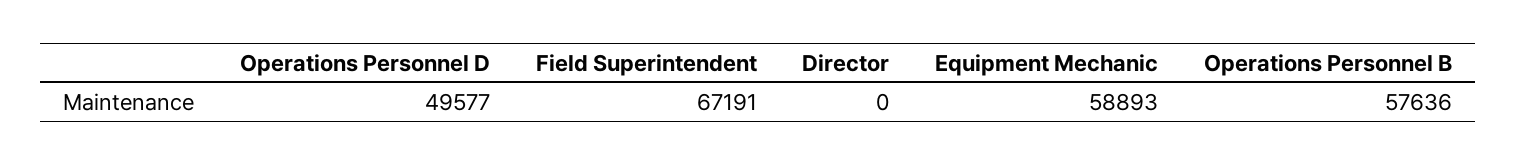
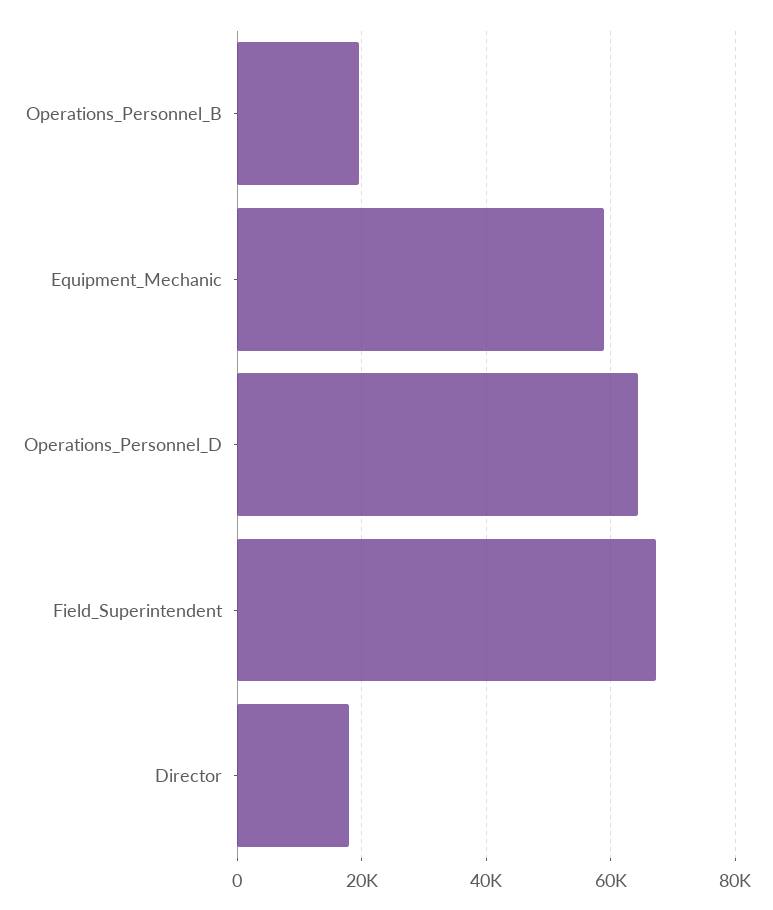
  {
-   "Operations Personnel D": 49577,
+   "Operations Personnel D": 64000,
    "Field Superintendent": 67191,
-   "Director": 0,
+   "Director": 18000,
    "Equipment Mechanic": 58893,
-   "Operations Personnel B": 57636
+   "Operations Personnel B": 20000
  }

